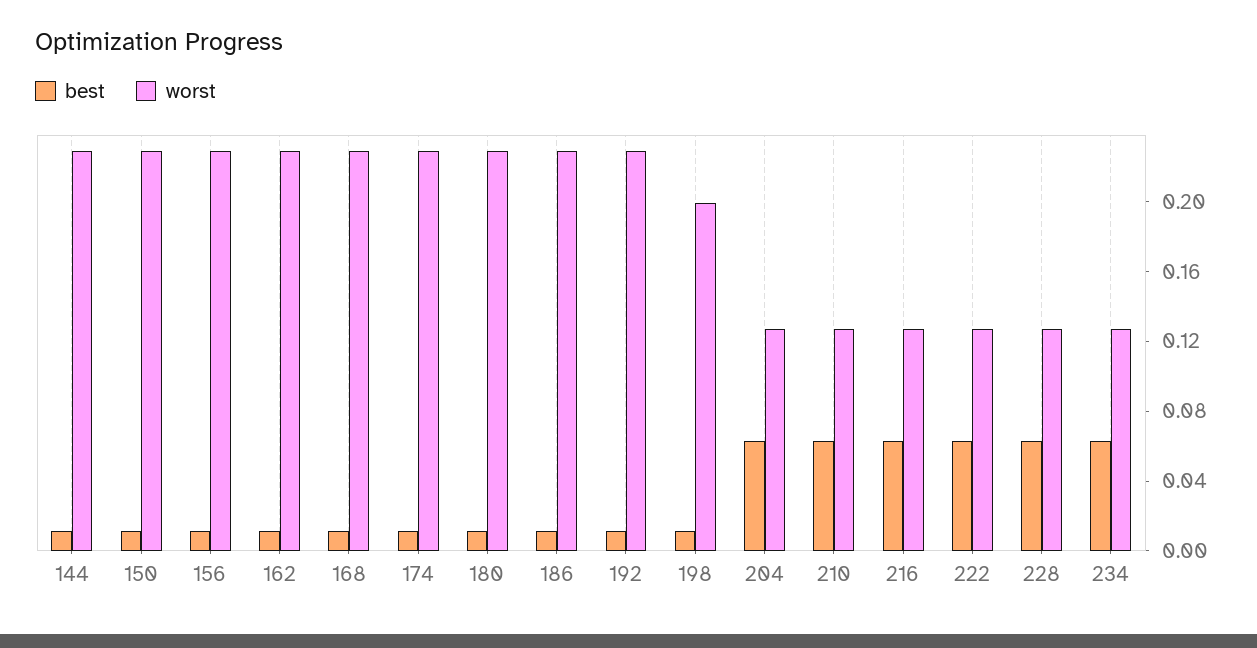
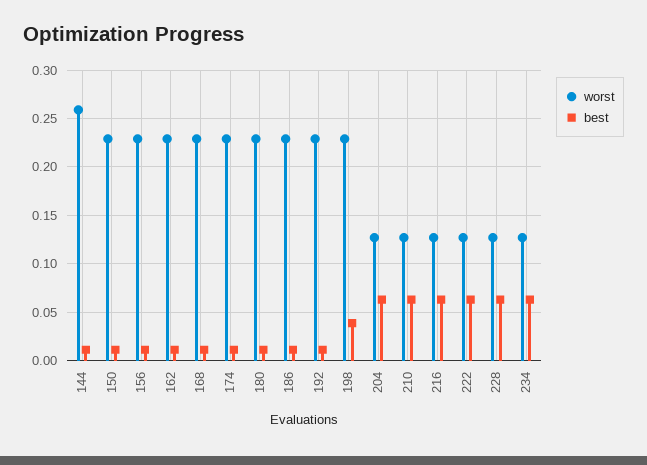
  {
    "best": {
      "144": 0.01,
      "150": 0.01,
      "156": 0.01,
      "162": 0.01,
      "168": 0.01,
      "174": 0.01,
      "180": 0.01,
      "186": 0.01,
      "192": 0.01,
-     "198": 0.01,
+     "198": 0.04,
      "204": 0.06,
      "210": 0.06,
      "216": 0.06,
      "222": 0.06,
      "228": 0.06,
      "234": 0.06
    },
    "worst": {
-     "144": 0.23,
+     "144": 0.26,
      "150": 0.23,
      "156": 0.23,
      "162": 0.23,
      "168": 0.23,
      "174": 0.23,
      "180": 0.23,
      "186": 0.23,
      "192": 0.23,
-     "198": 0.2,
+     "198": 0.23,
      "204": 0.13,
      "210": 0.13,
      "216": 0.13,
      "222": 0.13,
      "228": 0.13,
      "234": 0.13
    }
  }

